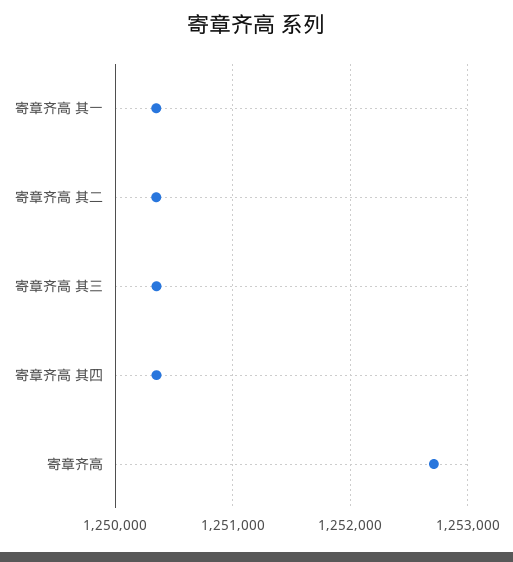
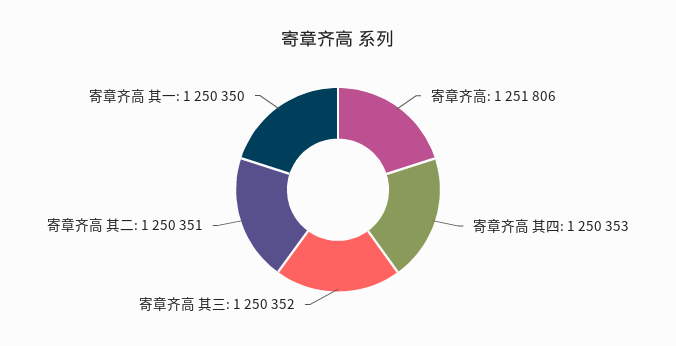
  {
    "寄章齐高 其一": 1250350,
    "寄章齐高 其二": 1250351,
    "寄章齐高 其三": 1250352,
    "寄章齐高 其四": 1250353,
-   "寄章齐高": 1252700
+   "寄章齐高": 1251806
  }

